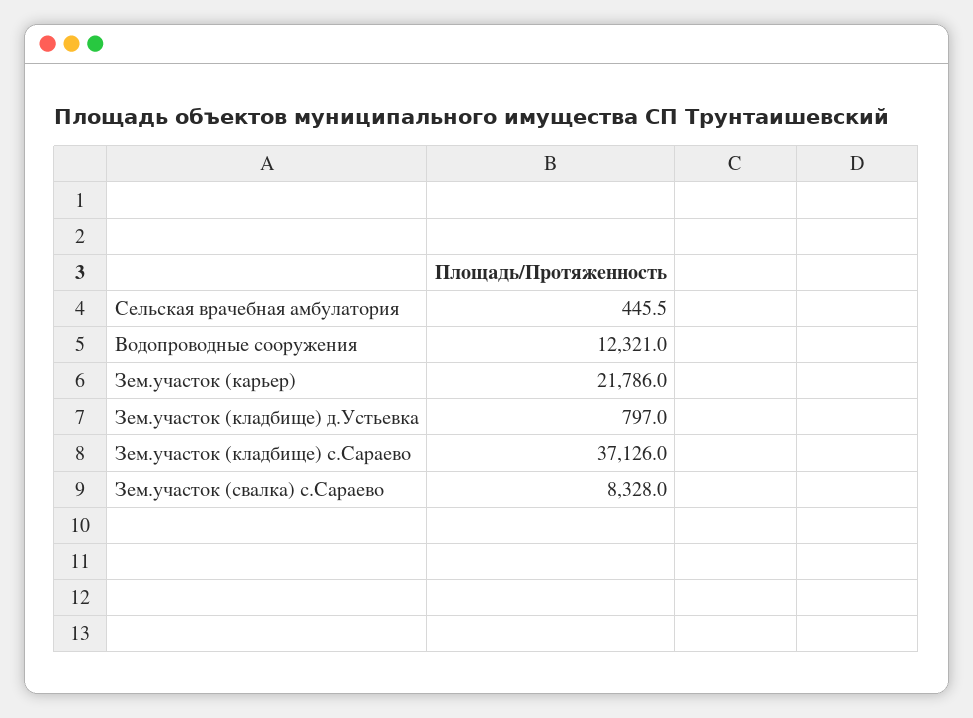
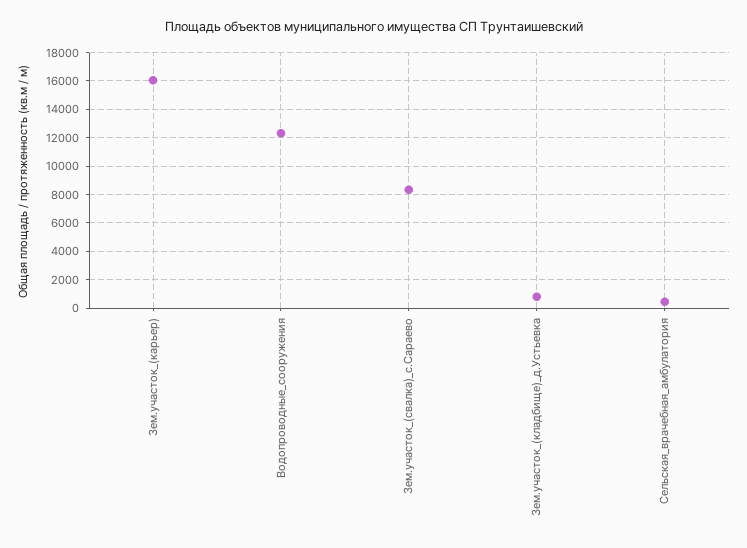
  {
    "Сельская врачебная амбулатория": 445.5,
    "Водопроводные сооружения": 12321,
-   "Зем.участок (карьер)": 21786,
+   "Зем.участок (карьер)": 16000,
    "Зем.участок (кладбище) д.Устьевка": 797,
-   "Зем.участок (кладбище) с.Сараево": 37126,
    "Зем.участок (свалка) с.Сараево": 8328
  }

